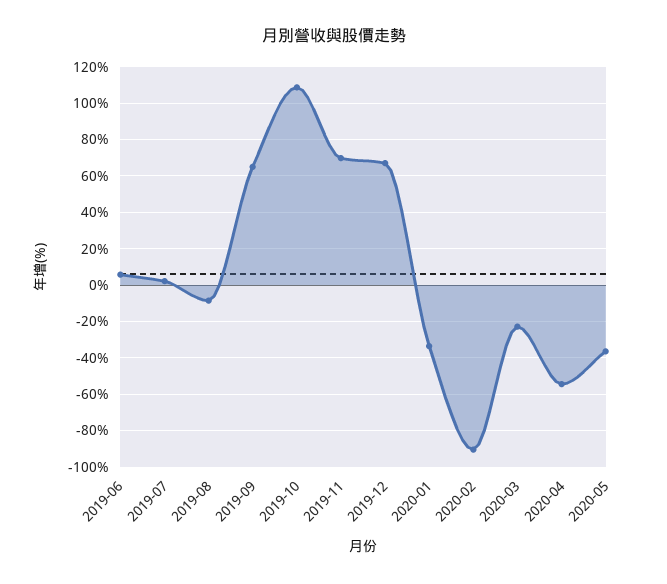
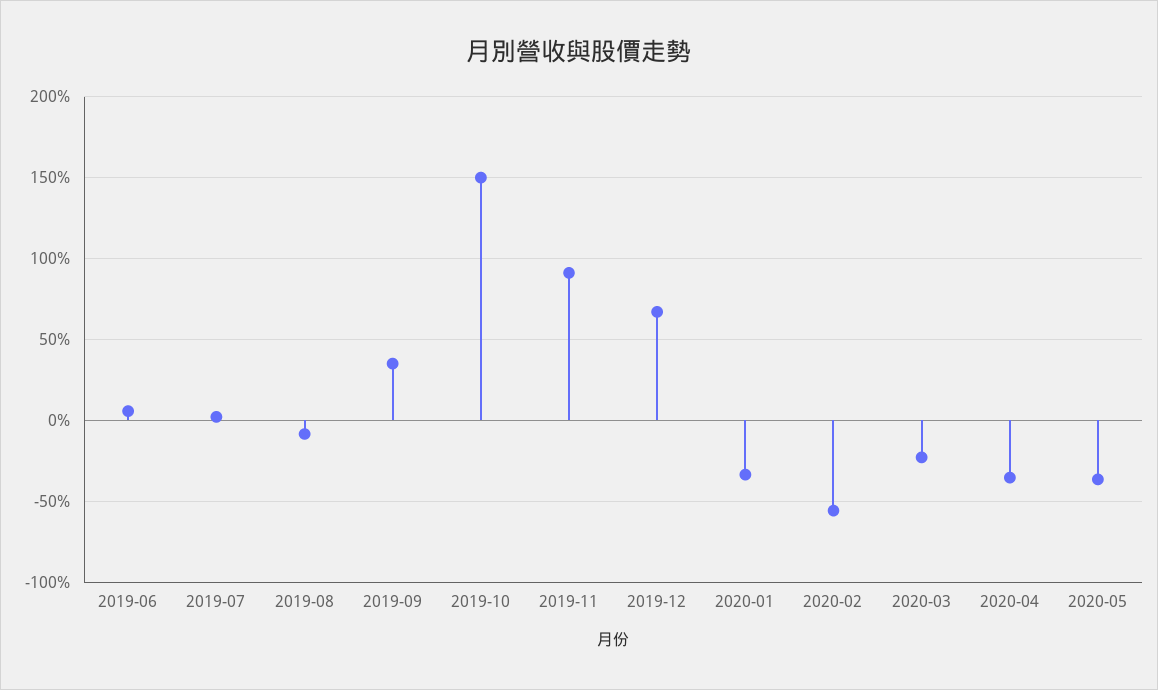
  {
    "2019-06": 5,
    "2019-07": 0,
    "2019-08": -10,
-   "2019-09": 65,
+   "2019-09": 35,
-   "2019-10": 110,
+   "2019-10": 150,
-   "2019-11": 70,
+   "2019-11": 90,
    "2019-12": 65,
    "2020-01": -35,
-   "2020-02": -90,
+   "2020-02": -55,
    "2020-03": -25,
-   "2020-04": -55,
+   "2020-04": -35,
    "2020-05": -35
  }

